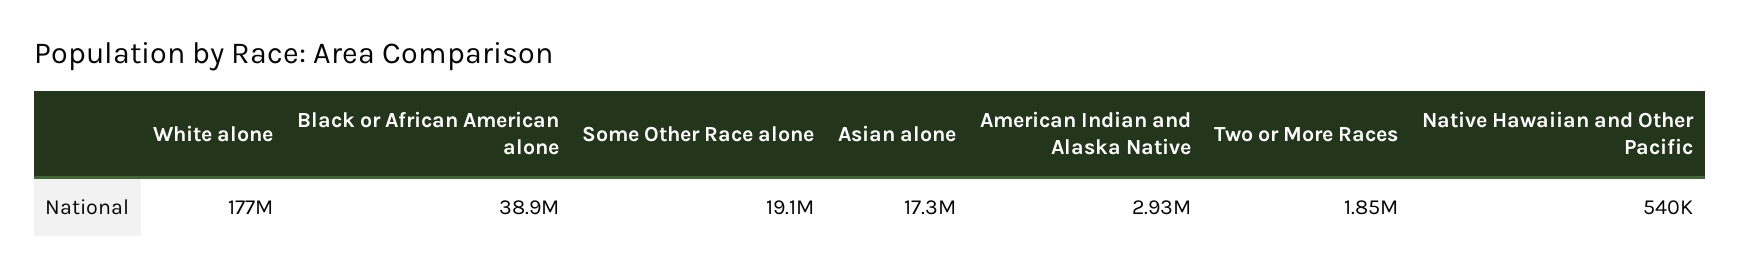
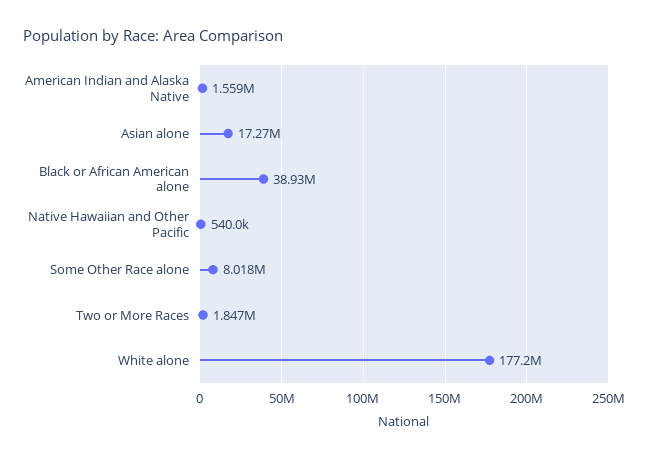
  {
    "White alone": 177200000,
    "Black or African American alone": 38930000,
-   "Some Other Race alone": 19100000,
+   "Some Other Race alone": 8018000,
    "Asian alone": 17270000,
-   "American Indian and Alaska Native": 2930000,
+   "American Indian and Alaska Native": 1559000,
    "Two or More Races": 1847000,
    "Native Hawaiian and Other Pacific": 540000
  }

